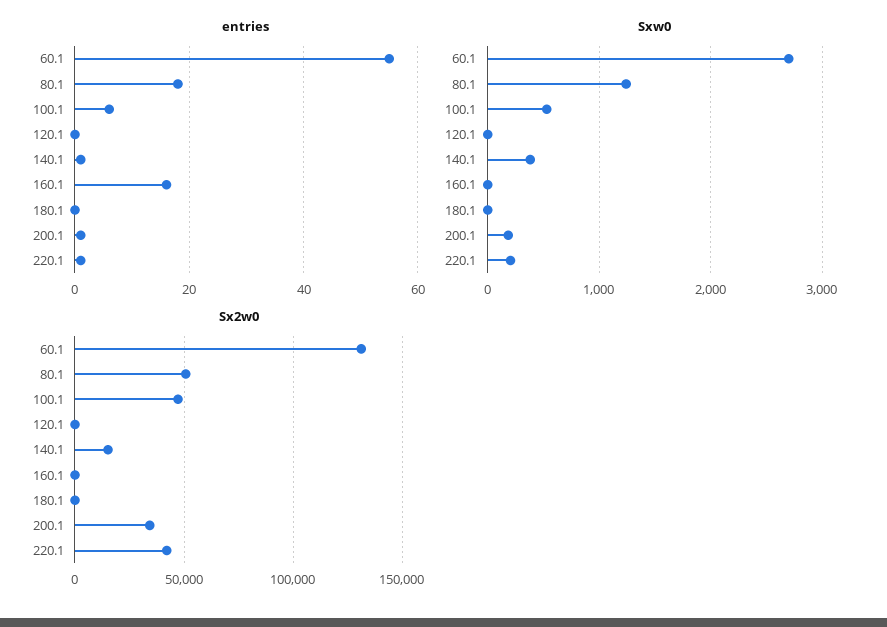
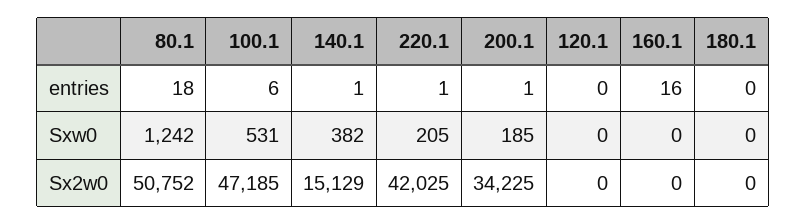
  {
    "entries": {
-     "60.1": 55,
      "80.1": 18,
      "100.1": 6,
      "120.1": 0,
      "140.1": 1,
      "160.1": 16,
      "180.1": 0,
      "200.1": 1,
      "220.1": 1
    },
    "Sxw0": {
-     "60.1": 2700,
      "80.1": 1242,
      "100.1": 531,
      "120.1": 0,
      "140.1": 382,
      "160.1": 0,
      "180.1": 0,
      "200.1": 185,
      "220.1": 205
    },
    "Sx2w0": {
-     "60.1": 130000,
      "80.1": 50752,
      "100.1": 47185,
      "120.1": 0,
      "140.1": 15129,
      "160.1": 0,
      "180.1": 0,
      "200.1": 34225,
      "220.1": 42025
    }
  }

